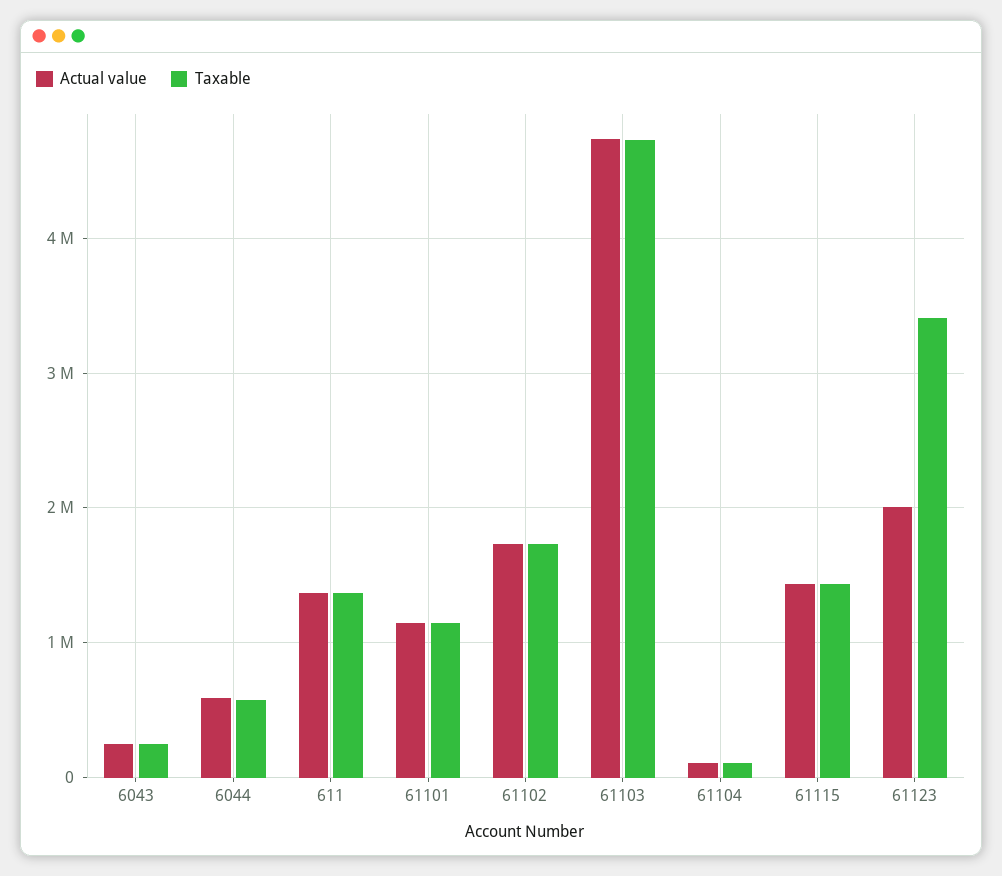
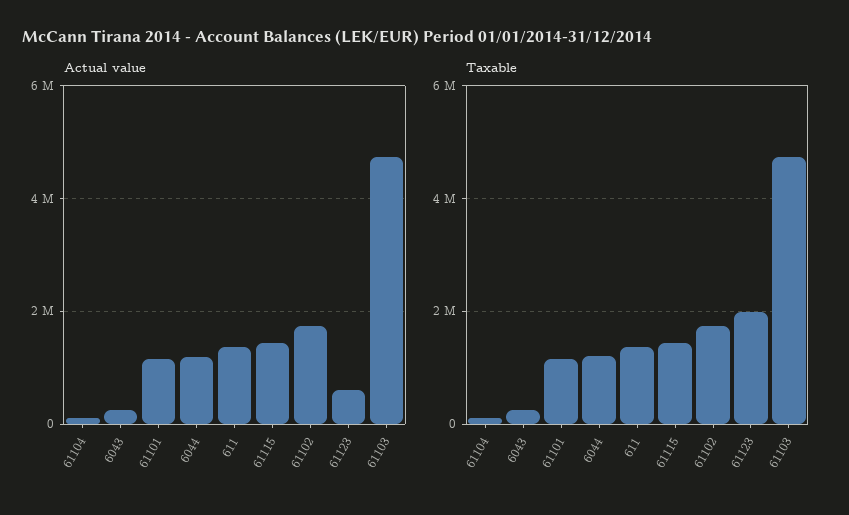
  {
    "Actual value": {
      "6043": 300000,
-     "6044": 600000,
+     "6044": 1200000,
      "611": 1400000,
      "61101": 1100000,
      "61102": 1700000,
      "61103": 4700000,
      "61104": 100000,
      "61115": 1400000,
-     "61123": 2000000
+     "61123": 600000
    },
    "Taxable": {
      "6043": 300000,
-     "6044": 600000,
+     "6044": 1200000,
      "611": 1400000,
      "61101": 1100000,
      "61102": 1700000,
      "61103": 4700000,
      "61104": 100000,
      "61115": 1400000,
-     "61123": 3400000
+     "61123": 2000000
    }
  }

